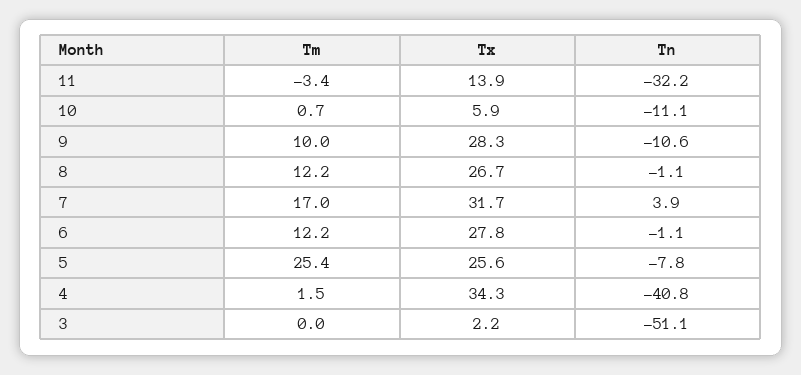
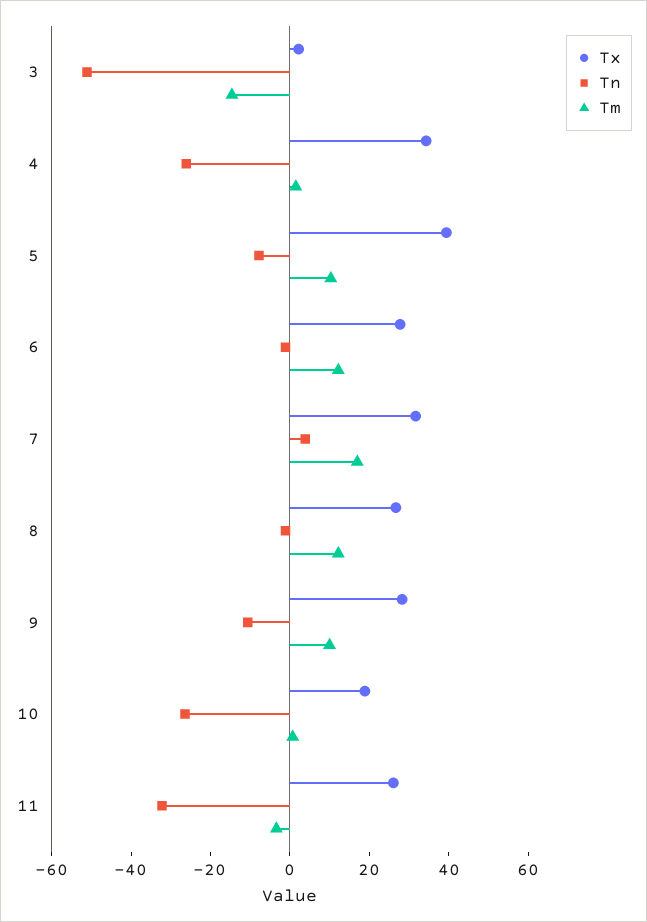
  {
    "Tm": {
      "11": -3.4,
      "10": 0.7,
      "9": 10,
      "8": 12.2,
      "7": 17,
      "6": 12.2,
-     "5": 25.4,
+     "5": 10,
      "4": 1.5,
-     "3": 0
+     "3": -15
    },
    "Tx": {
-     "11": 13.9,
+     "11": 25,
-     "10": 5.9,
+     "10": 20,
      "9": 28.3,
      "8": 26.7,
      "7": 31.7,
      "6": 27.8,
-     "5": 25.6,
+     "5": 40,
      "4": 34.3,
      "3": 2.2
    },
    "Tn": {
      "11": -32.2,
-     "10": -11.1,
+     "10": -25,
      "9": -10.6,
      "8": -1.1,
      "7": 3.9,
      "6": -1.1,
      "5": -7.8,
-     "4": -40.8,
+     "4": -25,
      "3": -51.1
    }
  }

